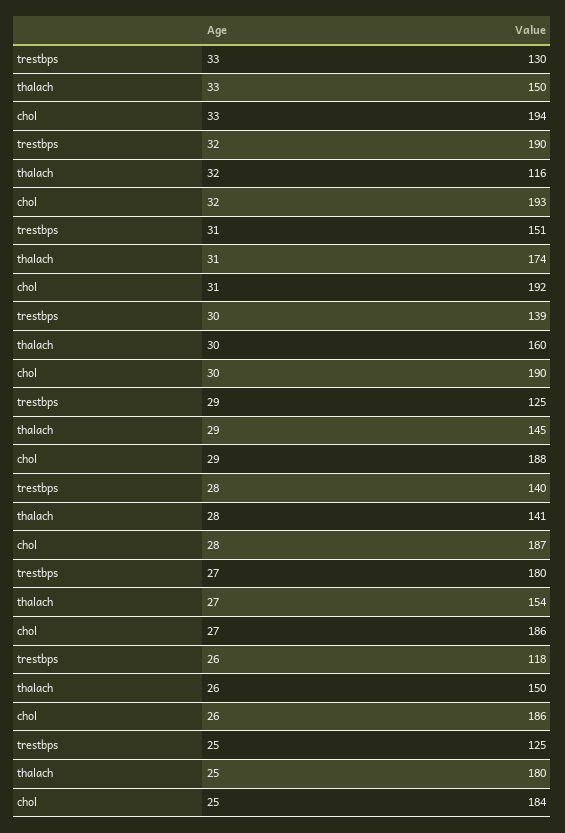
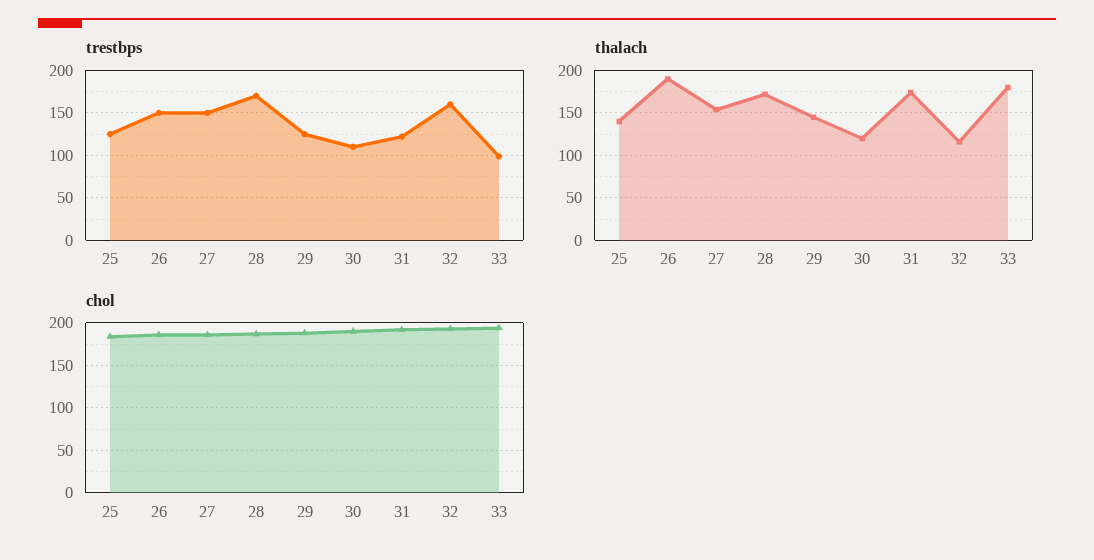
  {
    "trestbps": {
-     "33": 130,
+     "33": 100,
-     "32": 190,
+     "32": 160,
-     "31": 151,
+     "31": 120,
-     "30": 139,
+     "30": 110,
      "29": 125,
-     "28": 140,
+     "28": 170,
-     "27": 180,
+     "27": 150,
-     "26": 118,
+     "26": 150,
      "25": 125
    },
    "thalach": {
-     "33": 150,
+     "33": 180,
      "32": 116,
      "31": 174,
-     "30": 160,
+     "30": 120,
      "29": 145,
-     "28": 141,
+     "28": 170,
      "27": 154,
-     "26": 150,
+     "26": 190,
-     "25": 180
+     "25": 140
    },
    "chol": {
      "33": 194,
      "32": 193,
      "31": 192,
      "30": 190,
      "29": 188,
      "28": 187,
      "27": 186,
      "26": 186,
      "25": 184
    }
  }

